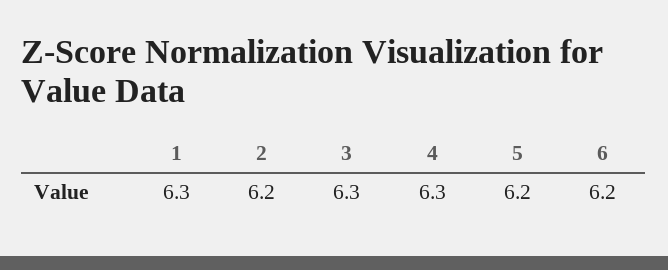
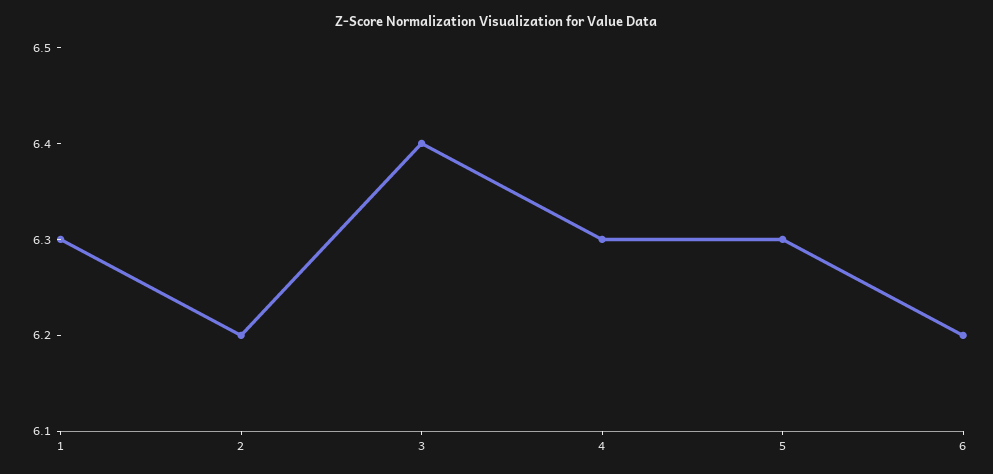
  {
    "1": 6.3,
    "2": 6.2,
-   "3": 6.3,
+   "3": 6.4,
    "4": 6.3,
-   "5": 6.2,
+   "5": 6.3,
    "6": 6.2
  }

